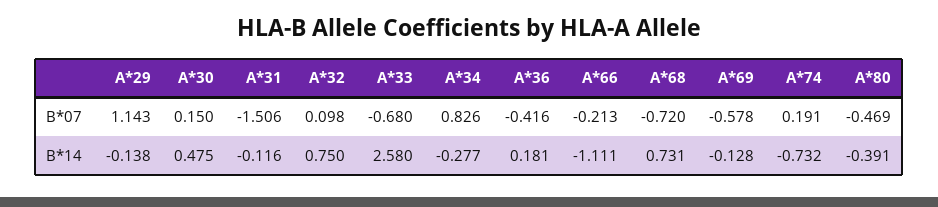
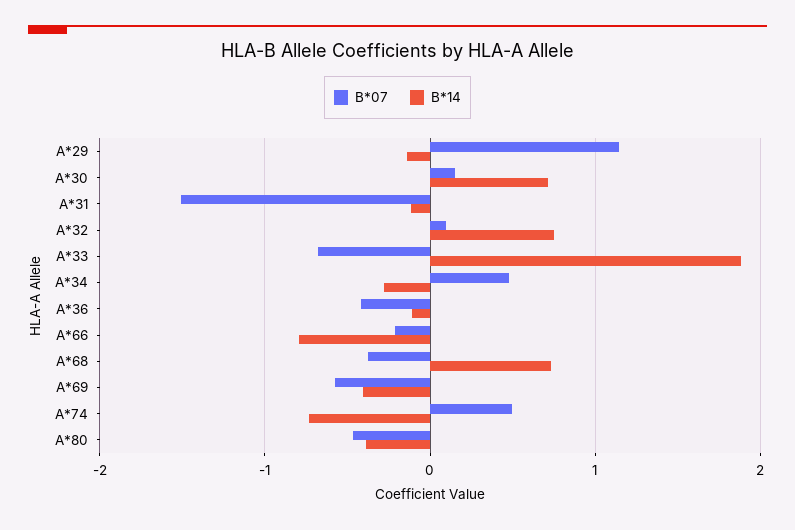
  {
    "B*07": {
      "A*29": 1.143,
      "A*30": 0.15,
      "A*31": -1.506,
      "A*32": 0.098,
      "A*33": -0.68,
-     "A*34": 0.826,
+     "A*34": 0.5,
      "A*36": -0.416,
      "A*66": -0.213,
-     "A*68": -0.72,
+     "A*68": -0.4,
      "A*69": -0.578,
-     "A*74": 0.191,
+     "A*74": 0.5,
      "A*80": -0.469
    },
    "B*14": {
      "A*29": -0.138,
-     "A*30": 0.475,
+     "A*30": 0.7,
      "A*31": -0.116,
      "A*32": 0.75,
-     "A*33": 2.58,
+     "A*33": 1.9,
      "A*34": -0.277,
-     "A*36": 0.181,
+     "A*36": -0.1,
-     "A*66": -1.111,
+     "A*66": -0.8,
      "A*68": 0.731,
-     "A*69": -0.128,
+     "A*69": -0.4,
      "A*74": -0.732,
      "A*80": -0.391
    }
  }

